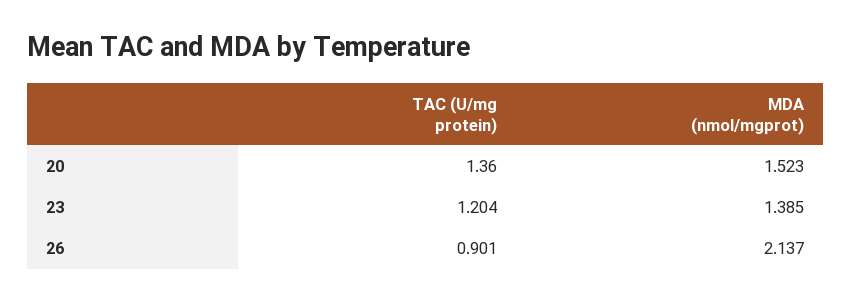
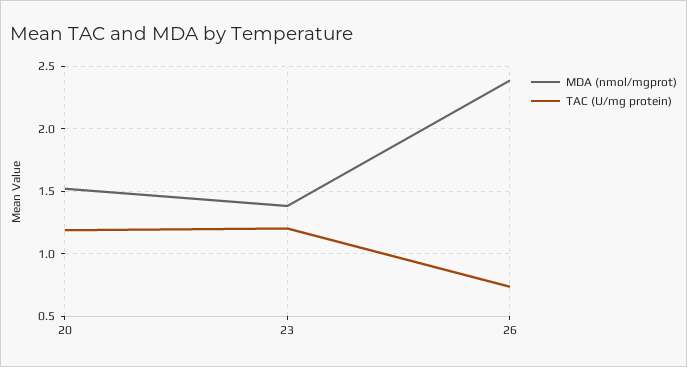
  {
    "TAC (U/mg protein)": {
-     "20": 1.36,
+     "20": 1.2,
      "23": 1.204,
-     "26": 0.901
+     "26": 0.75
    },
    "MDA (nmol/mgprot)": {
      "20": 1.523,
      "23": 1.385,
-     "26": 2.137
+     "26": 2.4
    }
  }

